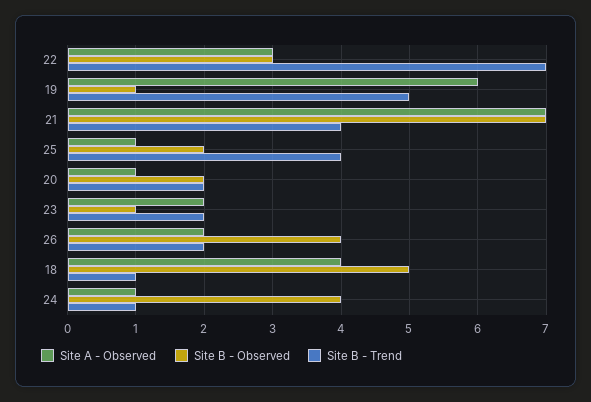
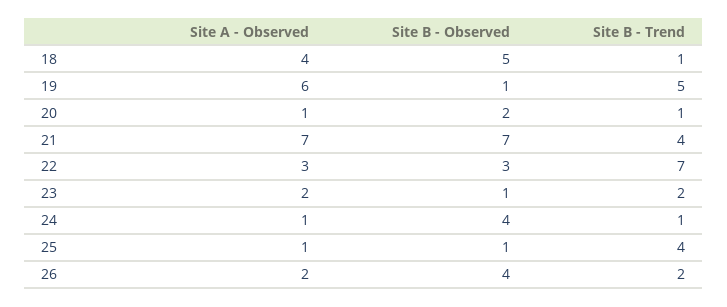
  {
    "Site A - Observed": {
      "22": 3,
      "19": 6,
      "21": 7,
      "25": 1,
      "20": 1,
      "23": 2,
      "26": 2,
      "18": 4,
      "24": 1
    },
    "Site B - Observed": {
      "22": 3,
      "19": 1,
      "21": 7,
-     "25": 2,
+     "25": 1,
      "20": 2,
      "23": 1,
      "26": 4,
      "18": 5,
      "24": 4
    },
    "Site B - Trend": {
      "22": 7,
      "19": 5,
      "21": 4,
      "25": 4,
-     "20": 2,
+     "20": 1,
      "23": 2,
      "26": 2,
      "18": 1,
      "24": 1
    }
  }

